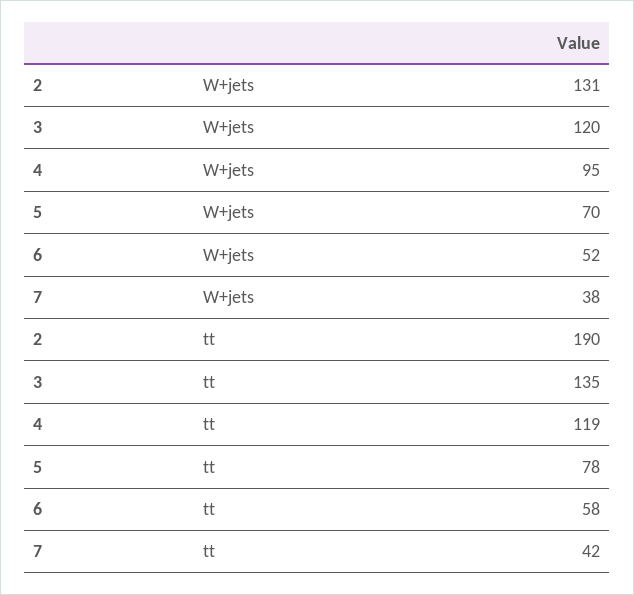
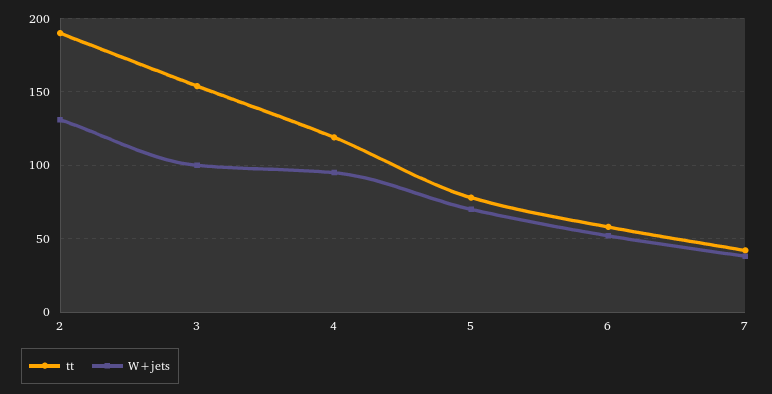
  {
    "W+jets": {
      "2": 131,
-     "3": 120,
+     "3": 100,
      "4": 95,
      "5": 70,
      "6": 52,
      "7": 38
    },
    "tt": {
      "2": 190,
-     "3": 135,
+     "3": 155,
      "4": 119,
      "5": 78,
      "6": 58,
      "7": 42
    }
  }

